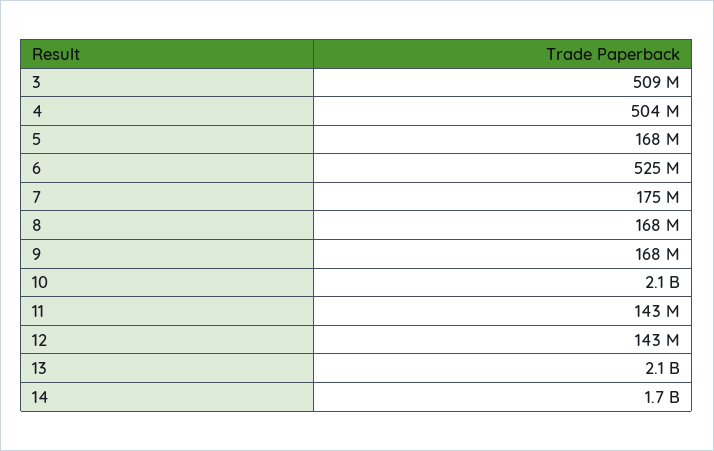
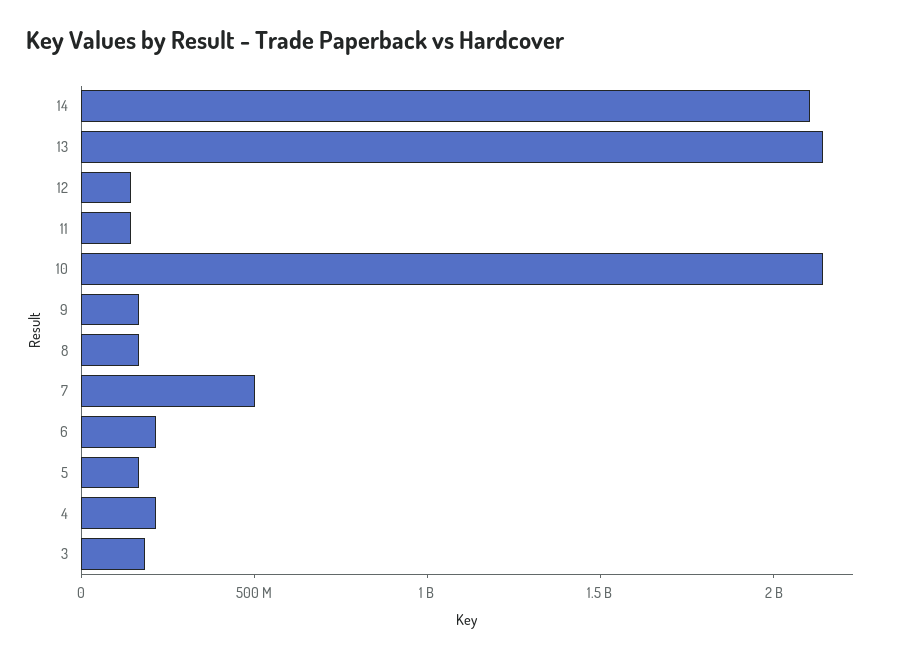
  {
-   "3": 509000000,
+   "3": 200000000,
-   "4": 504000000,
+   "4": 200000000,
    "5": 168000000,
-   "6": 525000000,
+   "6": 200000000,
-   "7": 175000000,
+   "7": 500000000,
    "8": 168000000,
    "9": 168000000,
    "10": 2100000000,
    "11": 143000000,
    "12": 143000000,
    "13": 2100000000,
-   "14": 1700000000
+   "14": 2100000000
  }

